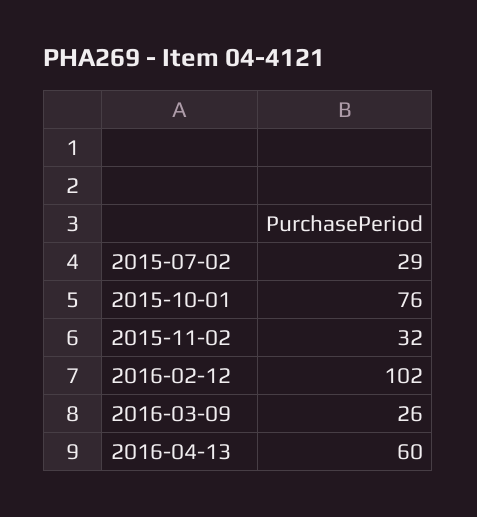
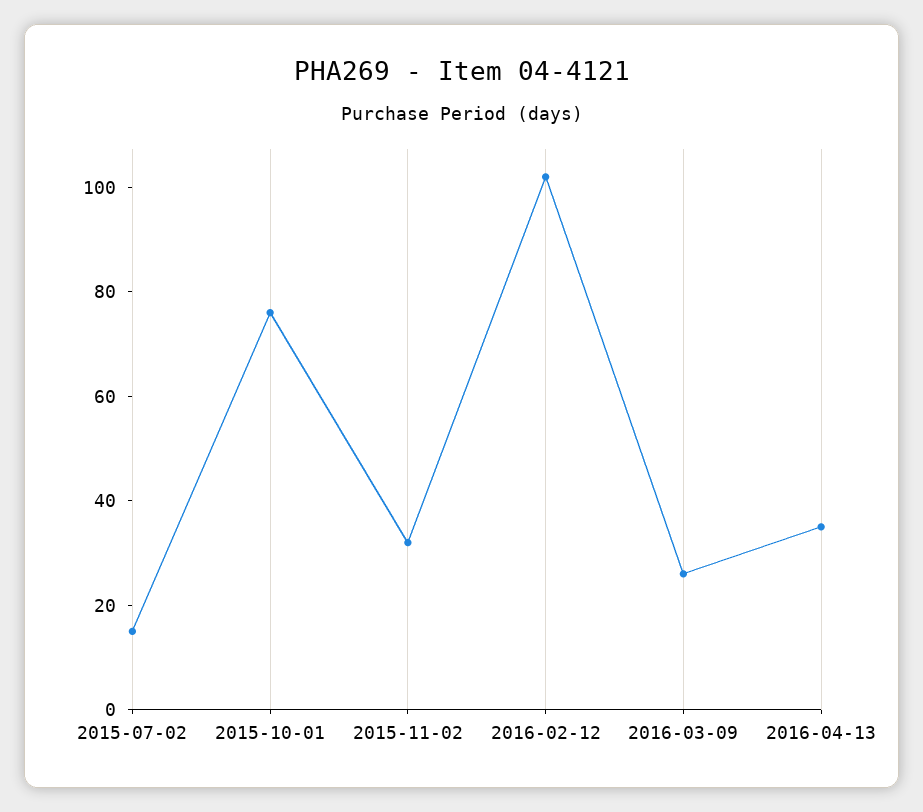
  {
-   "2015-07-02": 29,
+   "2015-07-02": 15,
    "2015-10-01": 76,
    "2015-11-02": 32,
    "2016-02-12": 102,
    "2016-03-09": 26,
-   "2016-04-13": 60
+   "2016-04-13": 35
  }

